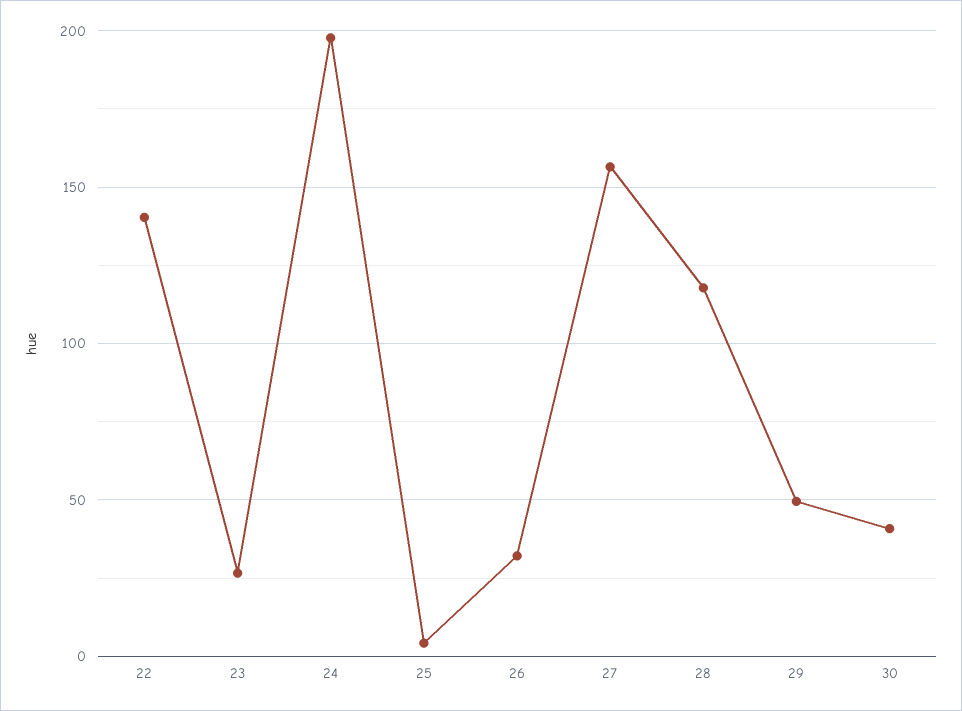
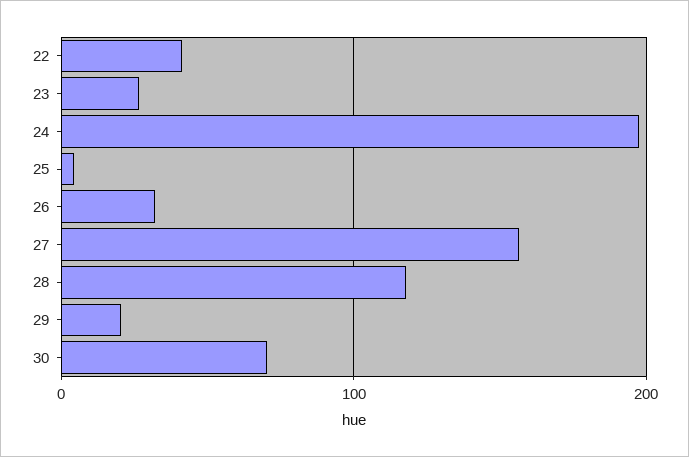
  {
-   "22": 140,
+   "22": 40,
    "23": 25,
    "24": 200,
    "25": 5,
    "26": 30,
    "27": 155,
    "28": 120,
-   "29": 50,
+   "29": 20,
-   "30": 40
+   "30": 70
  }

